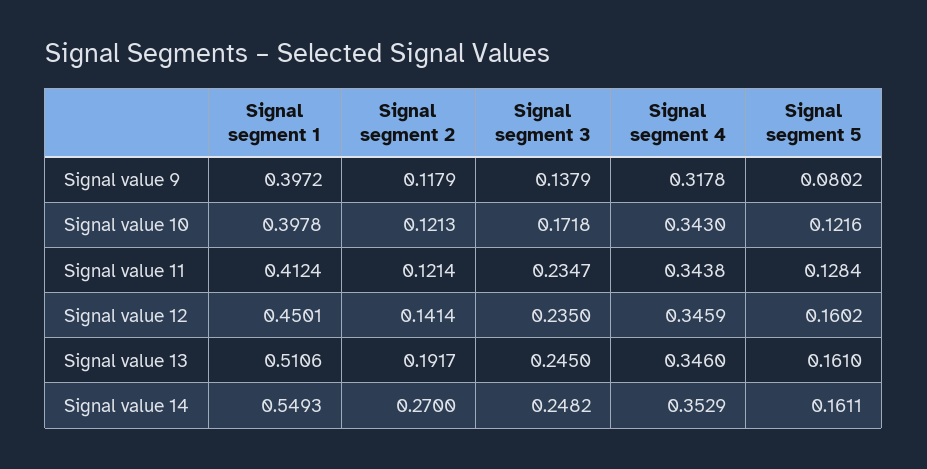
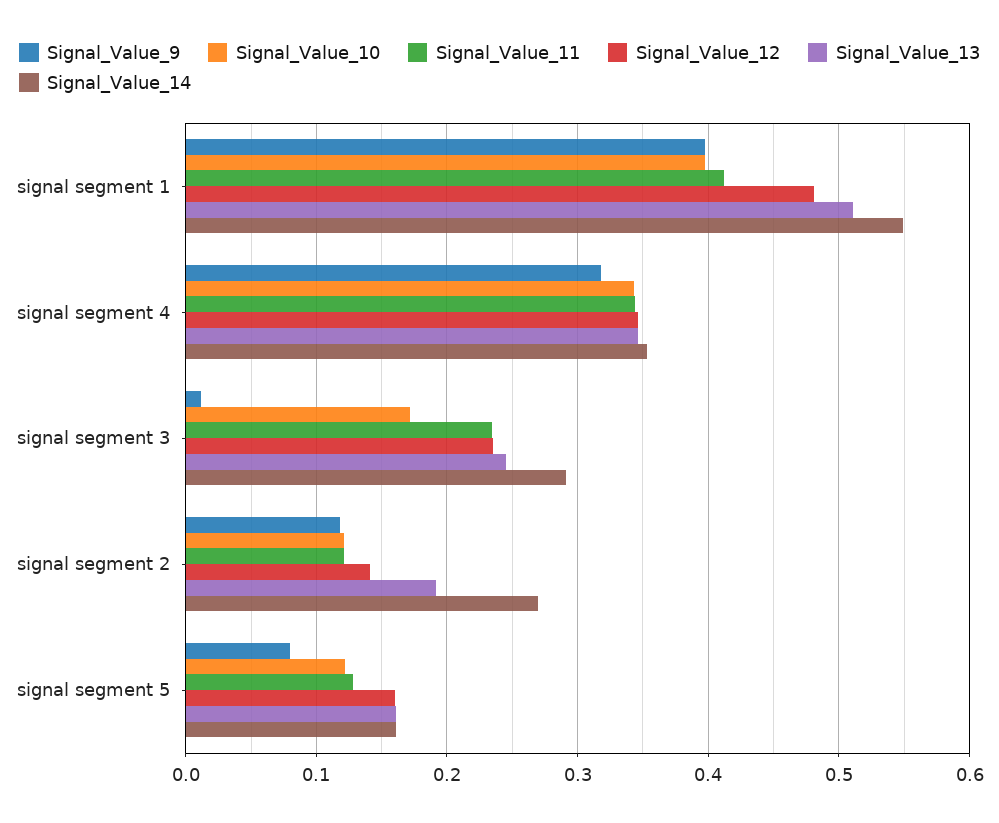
  {
    "Signal value 9": {
      "Signal segment 1": 0.3972,
      "Signal segment 2": 0.1179,
-     "Signal segment 3": 0.1379,
+     "Signal segment 3": 0.01,
      "Signal segment 4": 0.3178,
      "Signal segment 5": 0.0802
    },
    "Signal value 10": {
      "Signal segment 1": 0.3978,
      "Signal segment 2": 0.1213,
      "Signal segment 3": 0.1718,
      "Signal segment 4": 0.343,
      "Signal segment 5": 0.1216
    },
    "Signal value 11": {
      "Signal segment 1": 0.4124,
      "Signal segment 2": 0.1214,
      "Signal segment 3": 0.2347,
      "Signal segment 4": 0.3438,
      "Signal segment 5": 0.1284
    },
    "Signal value 12": {
-     "Signal segment 1": 0.4501,
+     "Signal segment 1": 0.48,
      "Signal segment 2": 0.1414,
      "Signal segment 3": 0.235,
      "Signal segment 4": 0.3459,
      "Signal segment 5": 0.1602
    },
    "Signal value 13": {
      "Signal segment 1": 0.5106,
      "Signal segment 2": 0.1917,
      "Signal segment 3": 0.245,
      "Signal segment 4": 0.346,
      "Signal segment 5": 0.161
    },
    "Signal value 14": {
      "Signal segment 1": 0.5493,
      "Signal segment 2": 0.27,
-     "Signal segment 3": 0.2482,
+     "Signal segment 3": 0.29,
      "Signal segment 4": 0.3529,
      "Signal segment 5": 0.1611
    }
  }

